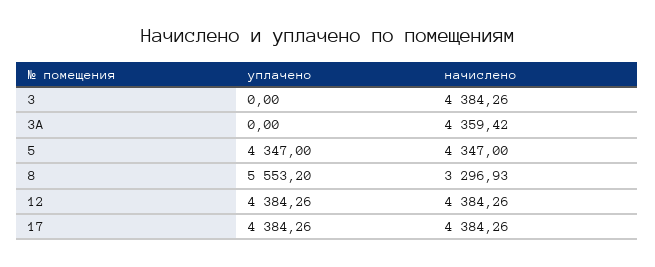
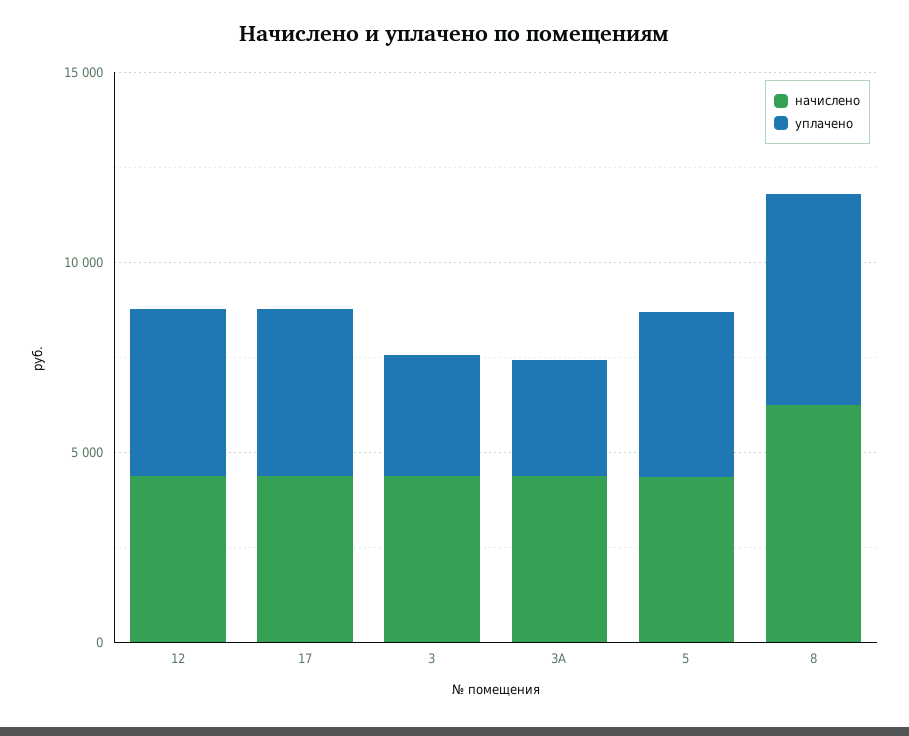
  {
    "уплачено": {
-     "3": 0,
+     "3": 3000,
-     "3А": 0,
+     "3А": 3000,
      "5": 4347,
      "8": 5553.2,
      "12": 4384.26,
      "17": 4384.26
    },
    "начислено": {
      "3": 4384.26,
      "3А": 4359.42,
      "5": 4347,
-     "8": 3296.93,
+     "8": 6000,
      "12": 4384.26,
      "17": 4384.26
    }
  }

